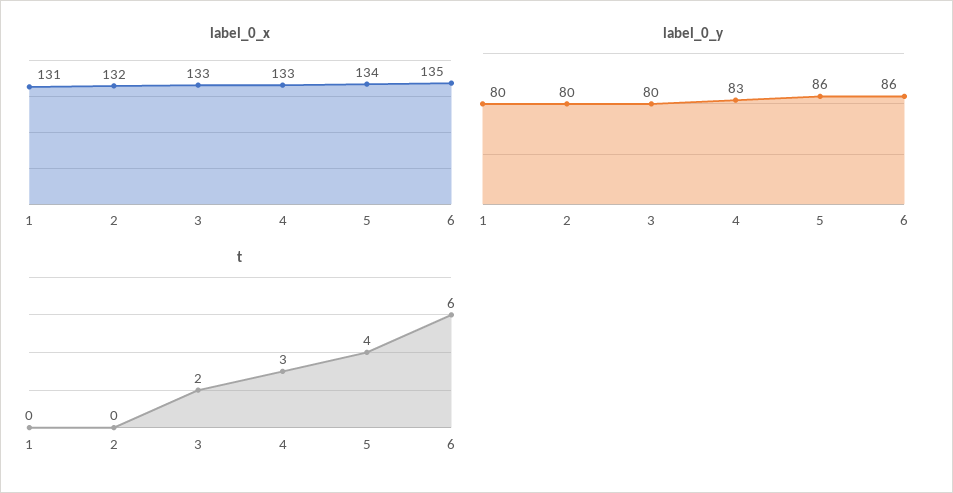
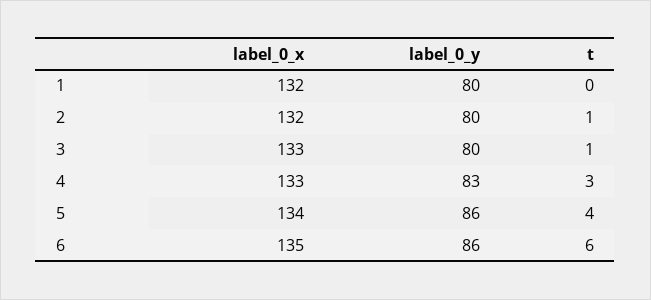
  {
    "label_0_x": {
-     "1": 131,
+     "1": 132,
      "2": 132,
      "3": 133,
      "4": 133,
      "5": 134,
      "6": 135
    },
    "label_0_y": {
      "1": 80,
      "2": 80,
      "3": 80,
      "4": 83,
      "5": 86,
      "6": 86
    },
    "t": {
      "1": 0,
-     "2": 0,
+     "2": 1,
-     "3": 2,
+     "3": 1,
      "4": 3,
      "5": 4,
      "6": 6
    }
  }

